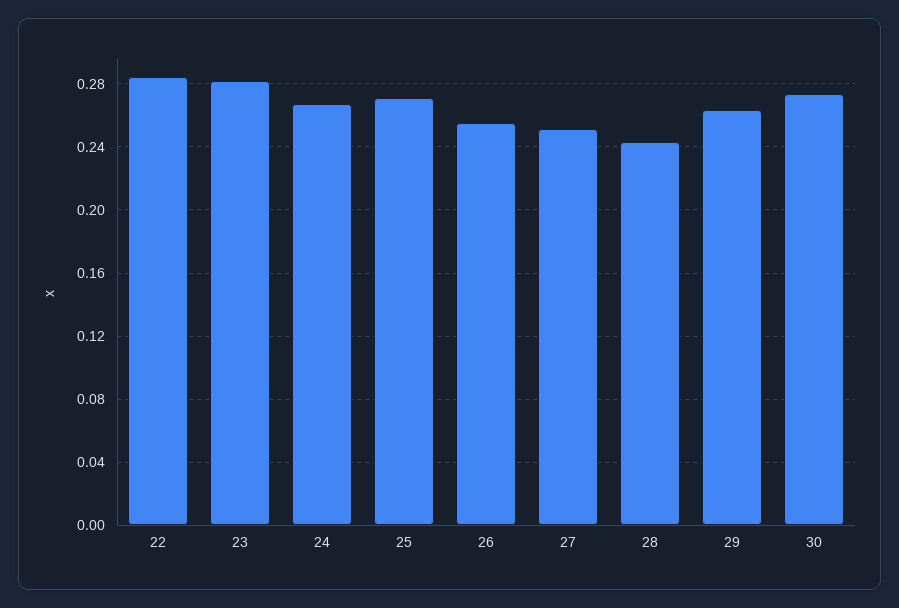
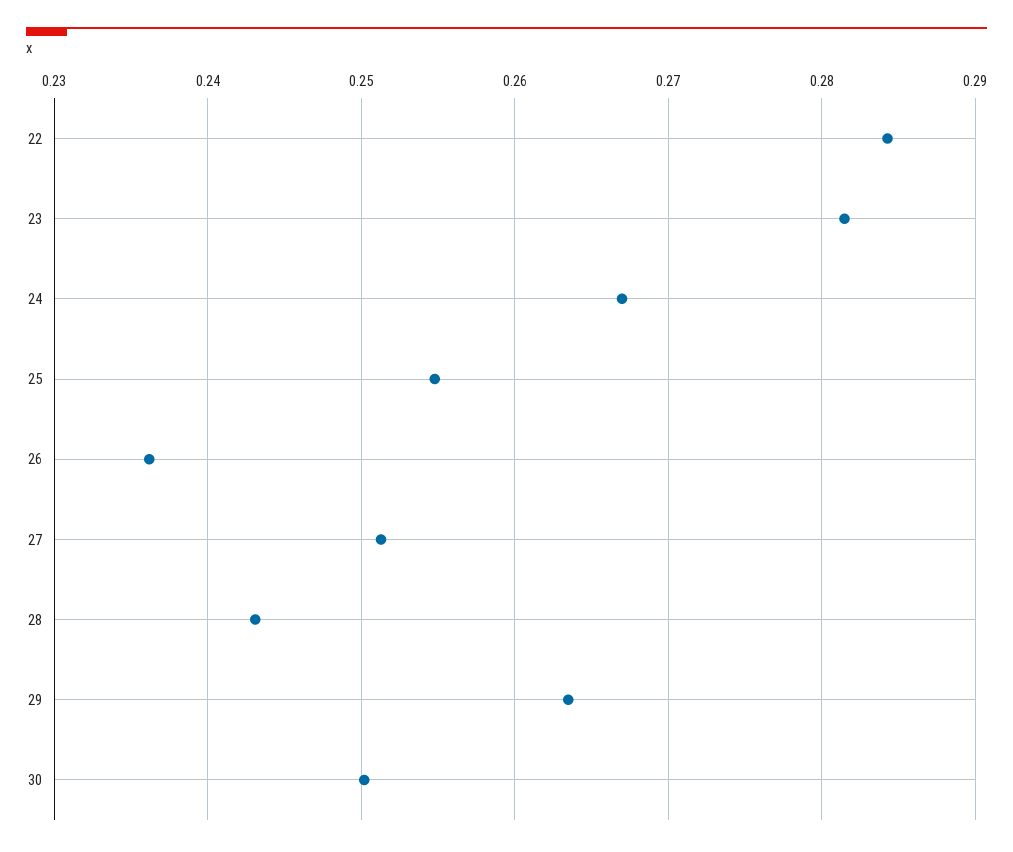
  {
    "22": 0.284,
    "23": 0.282,
    "24": 0.267,
-   "25": 0.27,
+   "25": 0.255,
-   "26": 0.255,
+   "26": 0.236,
    "27": 0.251,
    "28": 0.243,
    "29": 0.264,
-   "30": 0.275
+   "30": 0.25
  }

